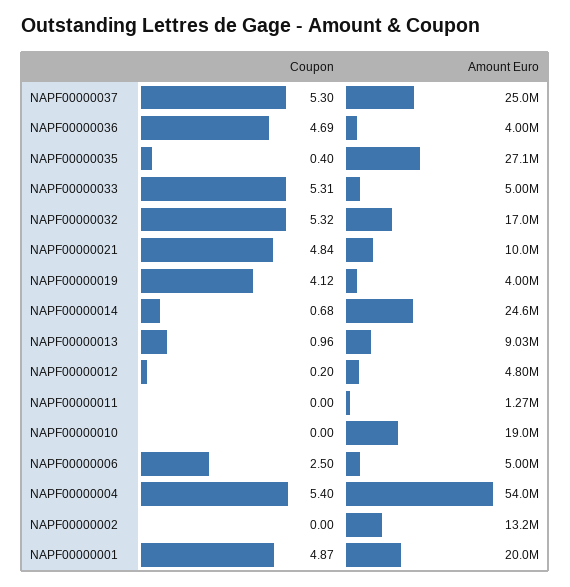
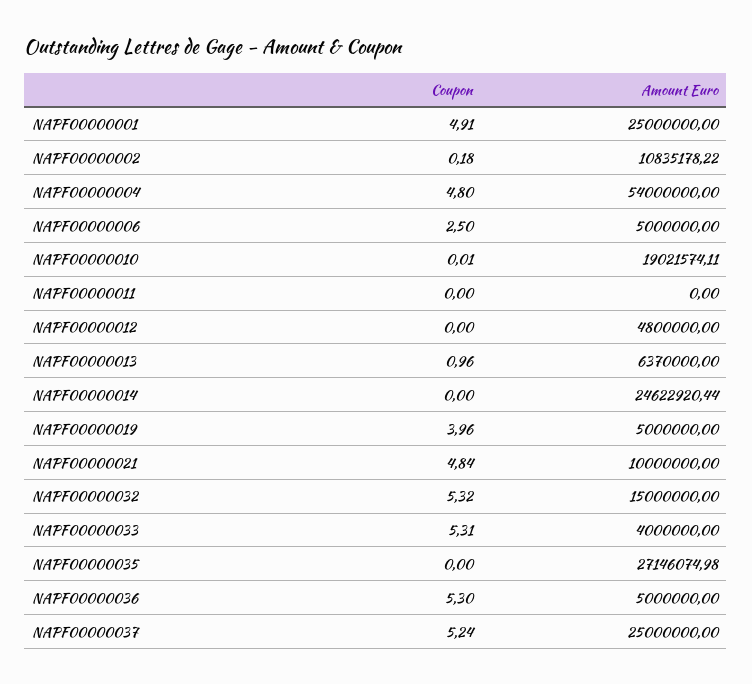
  {
    "Coupon": {
-     "NAPF00000037": 5.3,
+     "NAPF00000037": 5.24,
-     "NAPF00000036": 4.69,
+     "NAPF00000036": 5.3,
-     "NAPF00000035": 0.4,
+     "NAPF00000035": 0,
      "NAPF00000033": 5.31,
      "NAPF00000032": 5.32,
      "NAPF00000021": 4.84,
-     "NAPF00000019": 4.12,
+     "NAPF00000019": 3.96,
-     "NAPF00000014": 0.68,
+     "NAPF00000014": 0,
      "NAPF00000013": 0.96,
-     "NAPF00000012": 0.2,
+     "NAPF00000012": 0,
      "NAPF00000011": 0,
-     "NAPF00000010": 0,
+     "NAPF00000010": 0.01,
      "NAPF00000006": 2.5,
-     "NAPF00000004": 5.4,
+     "NAPF00000004": 4.8,
-     "NAPF00000002": 0,
+     "NAPF00000002": 0.18,
-     "NAPF00000001": 4.87
+     "NAPF00000001": 4.91
    },
    "Amount Euro": {
      "NAPF00000037": 25000000,
-     "NAPF00000036": 4000000,
+     "NAPF00000036": 5000000,
      "NAPF00000035": 27146074.98,
-     "NAPF00000033": 5000000,
+     "NAPF00000033": 4000000,
-     "NAPF00000032": 17000000,
+     "NAPF00000032": 15000000,
      "NAPF00000021": 10000000,
-     "NAPF00000019": 4000000,
+     "NAPF00000019": 5000000,
      "NAPF00000014": 24622920.44,
-     "NAPF00000013": 9030000,
+     "NAPF00000013": 6370000,
      "NAPF00000012": 4800000,
-     "NAPF00000011": 1270000,
+     "NAPF00000011": 0,
      "NAPF00000010": 19021574.11,
      "NAPF00000006": 5000000,
      "NAPF00000004": 54000000,
-     "NAPF00000002": 13200000,
+     "NAPF00000002": 10835178.22,
-     "NAPF00000001": 20000000
+     "NAPF00000001": 25000000
    }
  }

